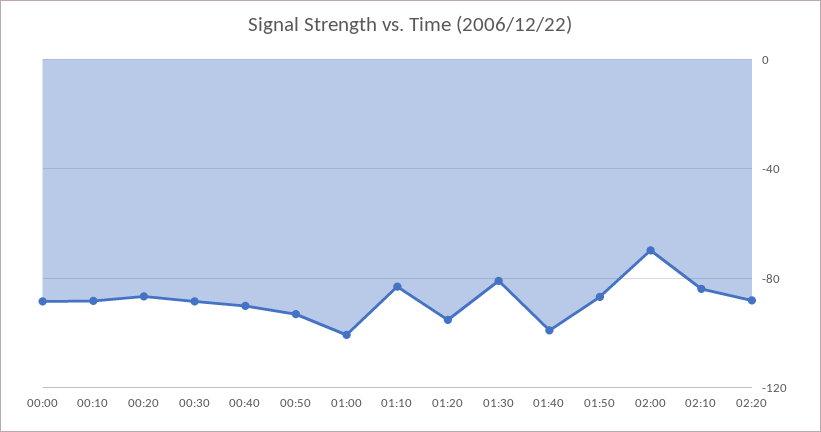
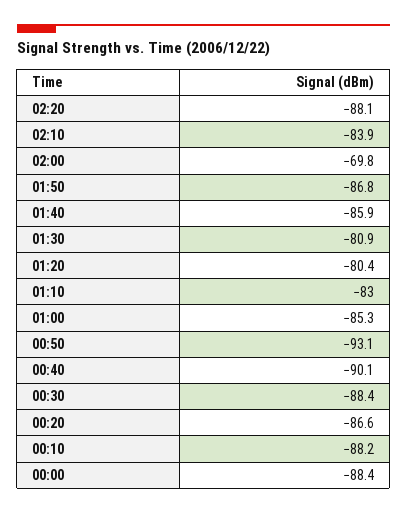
  {
    "00:00": -88.4,
    "00:10": -88.2,
    "00:20": -86.6,
    "00:30": -88.4,
    "00:40": -90.1,
    "00:50": -93.1,
-   "01:00": -100,
+   "01:00": -85.3,
    "01:10": -83,
-   "01:20": -95,
+   "01:20": -80.4,
    "01:30": -80.9,
-   "01:40": -100,
+   "01:40": -85.9,
    "01:50": -86.8,
    "02:00": -69.8,
    "02:10": -83.9,
    "02:20": -88.1
  }

